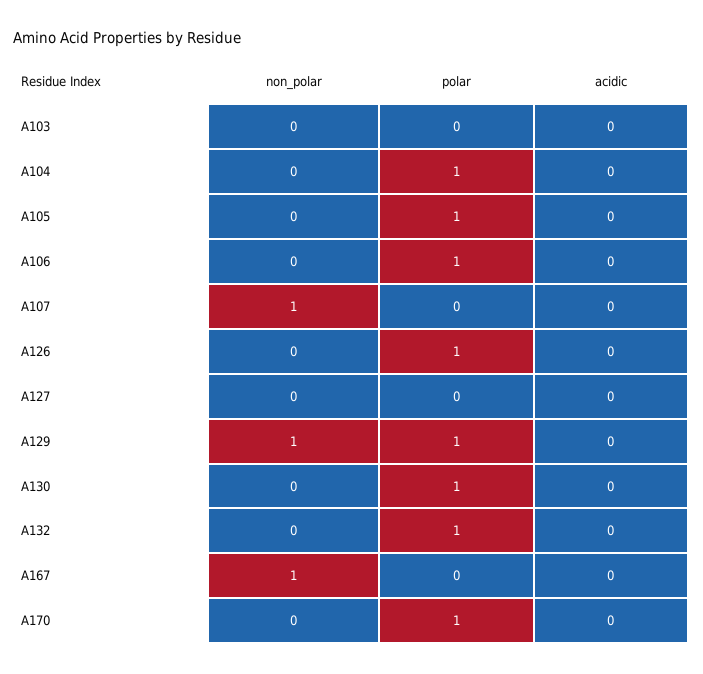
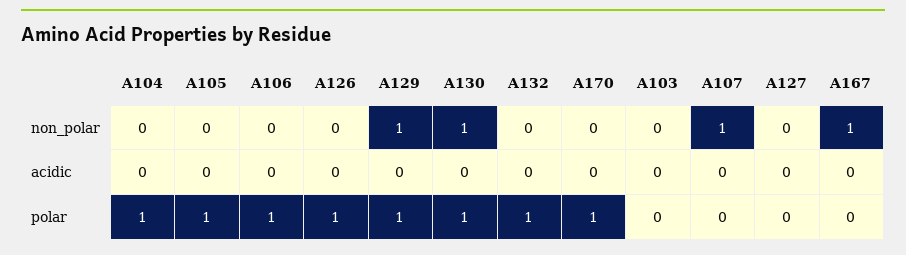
  {
    "non_polar": {
      "A103": 0,
      "A104": 0,
      "A105": 0,
      "A106": 0,
      "A107": 1,
      "A126": 0,
      "A127": 0,
      "A129": 1,
-     "A130": 0,
+     "A130": 1,
      "A132": 0,
      "A167": 1,
      "A170": 0
    },
    "polar": {
      "A103": 0,
      "A104": 1,
      "A105": 1,
      "A106": 1,
      "A107": 0,
      "A126": 1,
      "A127": 0,
      "A129": 1,
      "A130": 1,
      "A132": 1,
      "A167": 0,
      "A170": 1
    },
    "acidic": {
      "A103": 0,
      "A104": 0,
      "A105": 0,
      "A106": 0,
      "A107": 0,
      "A126": 0,
      "A127": 0,
      "A129": 0,
      "A130": 0,
      "A132": 0,
      "A167": 0,
      "A170": 0
    }
  }

